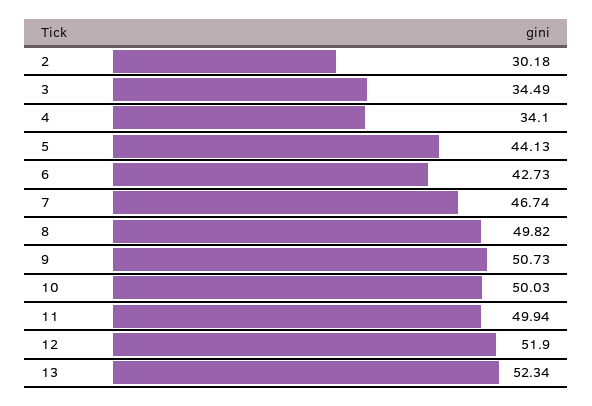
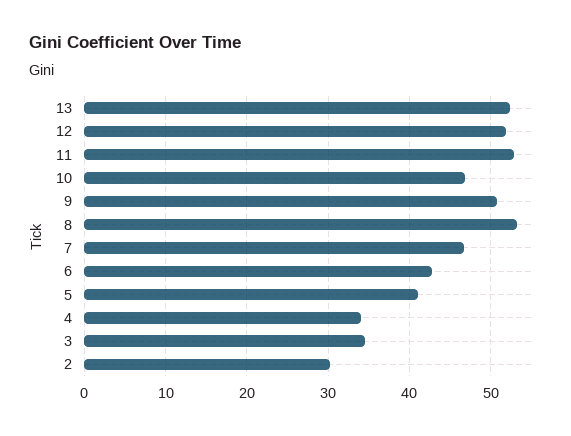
  {
    "2": 30.18,
    "3": 34.49,
    "4": 34.1,
-   "5": 44.13,
+   "5": 41,
    "6": 42.73,
    "7": 46.74,
-   "8": 49.82,
+   "8": 53,
    "9": 50.73,
-   "10": 50.03,
+   "10": 47,
-   "11": 49.94,
+   "11": 53,
    "12": 51.9,
    "13": 52.34
  }

